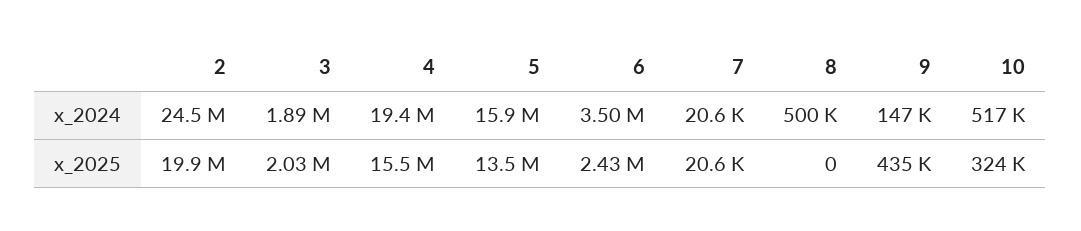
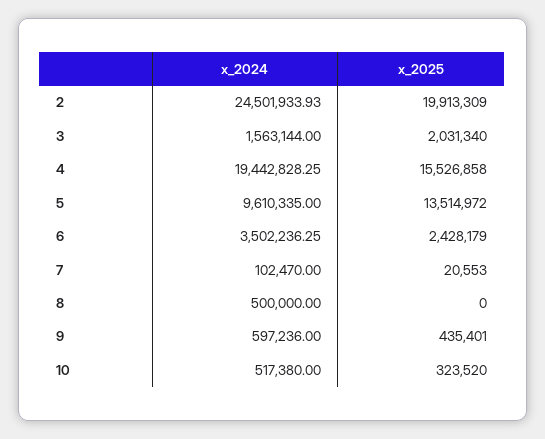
  {
    "2": {
      "x_2024": 24501933.93,
      "x_2025": 19913309
    },
    "3": {
-     "x_2024": 1890000,
+     "x_2024": 1563144,
      "x_2025": 2031340
    },
    "4": {
      "x_2024": 19442828.25,
      "x_2025": 15526858
    },
    "5": {
-     "x_2024": 15900000,
+     "x_2024": 9610335,
      "x_2025": 13514972
    },
    "6": {
      "x_2024": 3502236.25,
      "x_2025": 2428179
    },
    "7": {
-     "x_2024": 20600,
+     "x_2024": 102470,
      "x_2025": 20553
    },
    "8": {
      "x_2024": 500000,
      "x_2025": 0
    },
    "9": {
-     "x_2024": 147000,
+     "x_2024": 597236,
      "x_2025": 435401
    },
    "10": {
      "x_2024": 517380,
      "x_2025": 323520
    }
  }

